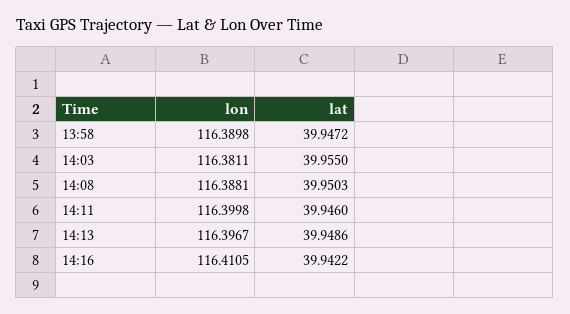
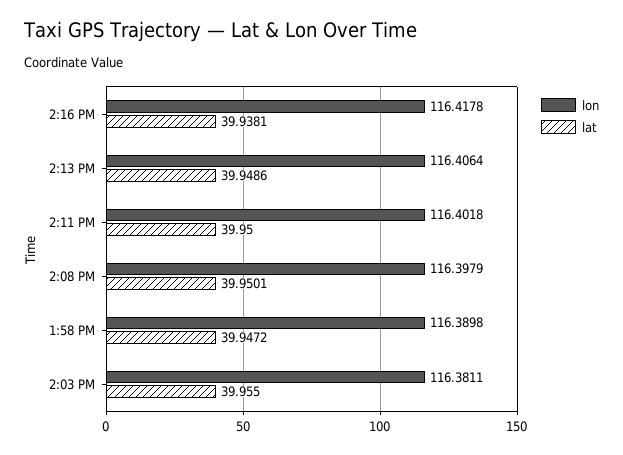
  {
    "lon": {
      "13:58": 116.3898,
      "14:03": 116.3811,
-     "14:08": 116.3881,
+     "14:08": 116.3979,
-     "14:11": 116.3998,
+     "14:11": 116.4018,
-     "14:13": 116.3967,
+     "14:13": 116.4064,
-     "14:16": 116.4105
+     "14:16": 116.4178
    },
    "lat": {
      "13:58": 39.9472,
      "14:03": 39.955,
-     "14:08": 39.9503,
+     "14:08": 39.9501,
-     "14:11": 39.946,
+     "14:11": 39.95,
      "14:13": 39.9486,
-     "14:16": 39.9422
+     "14:16": 39.9381
    }
  }

